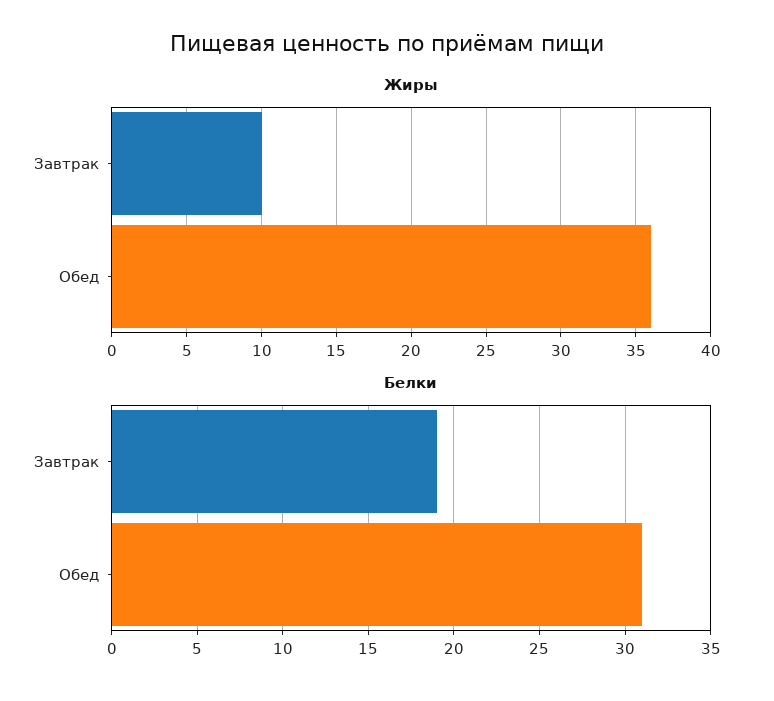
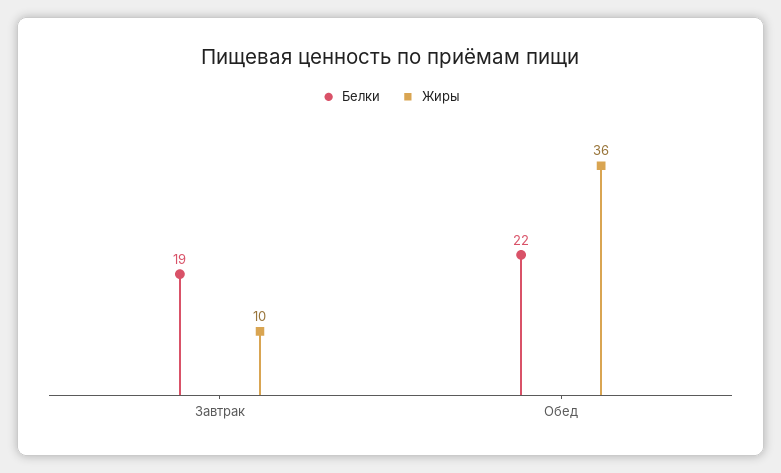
  {
    "Жиры": {
      "Завтрак": 10,
      "Обед": 36
    },
    "Белки": {
      "Завтрак": 19,
-     "Обед": 31
+     "Обед": 22
    }
  }

